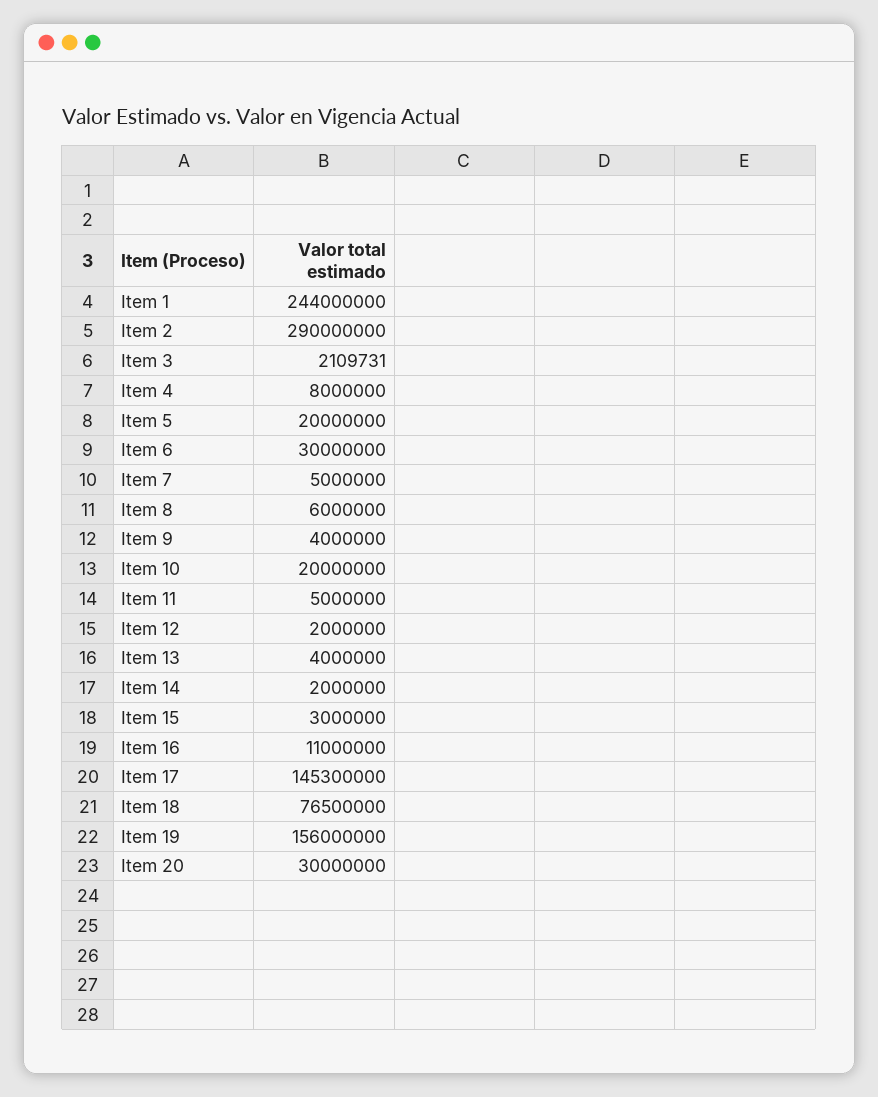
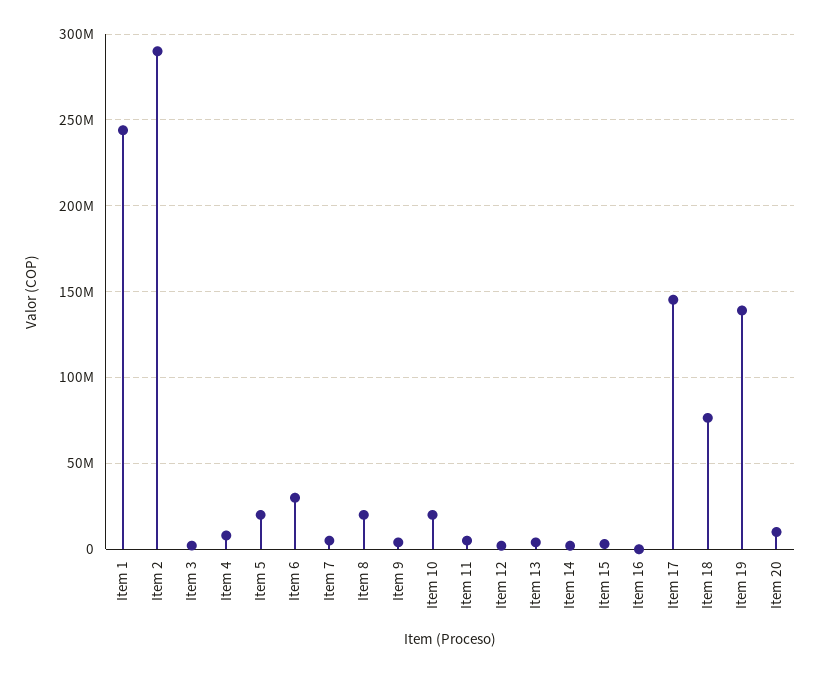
  {
    "Item 1": 244000000,
    "Item 2": 290000000,
    "Item 3": 2109731,
    "Item 4": 8000000,
    "Item 5": 20000000,
    "Item 6": 30000000,
    "Item 7": 5000000,
-   "Item 8": 6000000,
+   "Item 8": 20000000,
    "Item 9": 4000000,
    "Item 10": 20000000,
    "Item 11": 5000000,
    "Item 12": 2000000,
    "Item 13": 4000000,
    "Item 14": 2000000,
    "Item 15": 3000000,
-   "Item 16": 11000000,
+   "Item 16": 0,
    "Item 17": 145300000,
    "Item 18": 76500000,
-   "Item 19": 156000000,
+   "Item 19": 140000000,
-   "Item 20": 30000000
+   "Item 20": 10000000
  }

